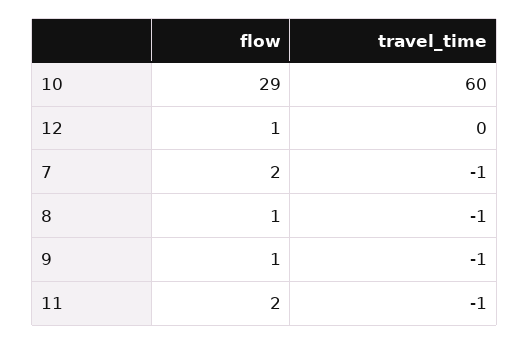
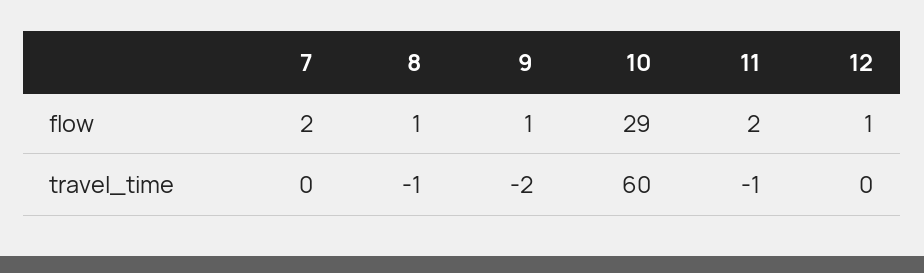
  {
    "flow": {
      "10": 29,
      "12": 1,
      "7": 2,
      "8": 1,
      "9": 1,
      "11": 2
    },
    "travel_time": {
      "10": 60,
      "12": 0,
-     "7": -1,
+     "7": 0,
      "8": -1,
-     "9": -1,
+     "9": -2,
      "11": -1
    }
  }

